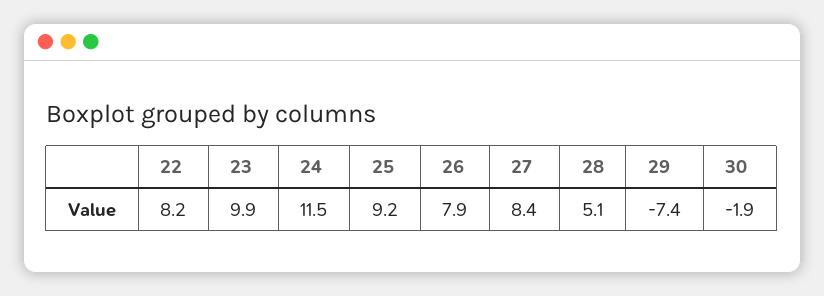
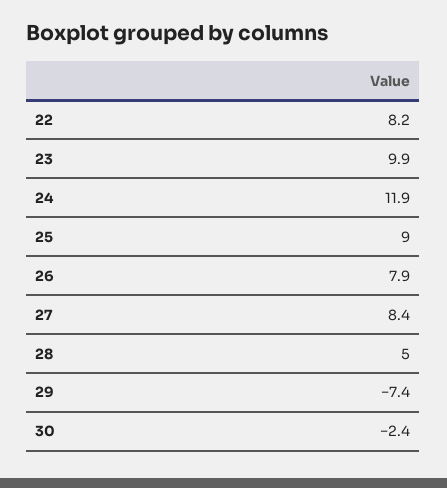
  {
    "22": 8.2,
    "23": 9.9,
-   "24": 11.5,
+   "24": 11.9,
-   "25": 9.2,
+   "25": 9,
    "26": 7.9,
    "27": 8.4,
-   "28": 5.1,
+   "28": 5,
    "29": -7.4,
-   "30": -1.9
+   "30": -2.4
  }

